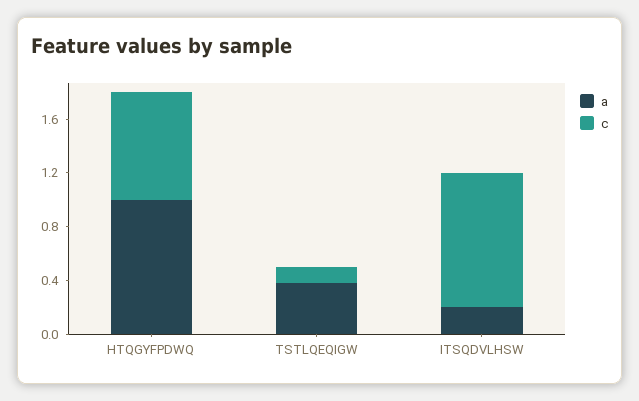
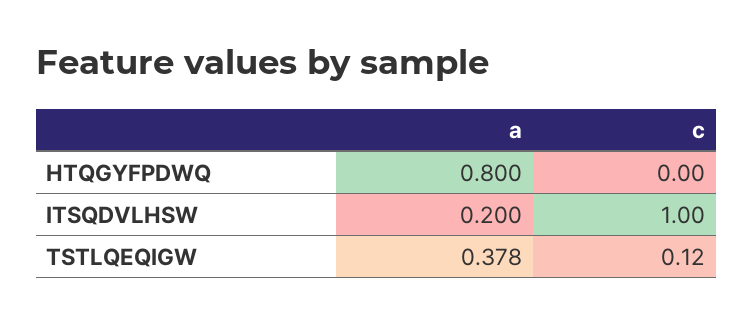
  {
    "a": {
-     "HTQGYFPDWQ": 1,
+     "HTQGYFPDWQ": 0.8,
      "TSTLQEQIGW": 0.378,
      "ITSQDVLHSW": 0.2
    },
    "c": {
-     "HTQGYFPDWQ": 0.8,
+     "HTQGYFPDWQ": 0,
      "TSTLQEQIGW": 0.12,
      "ITSQDVLHSW": 1
    }
  }

